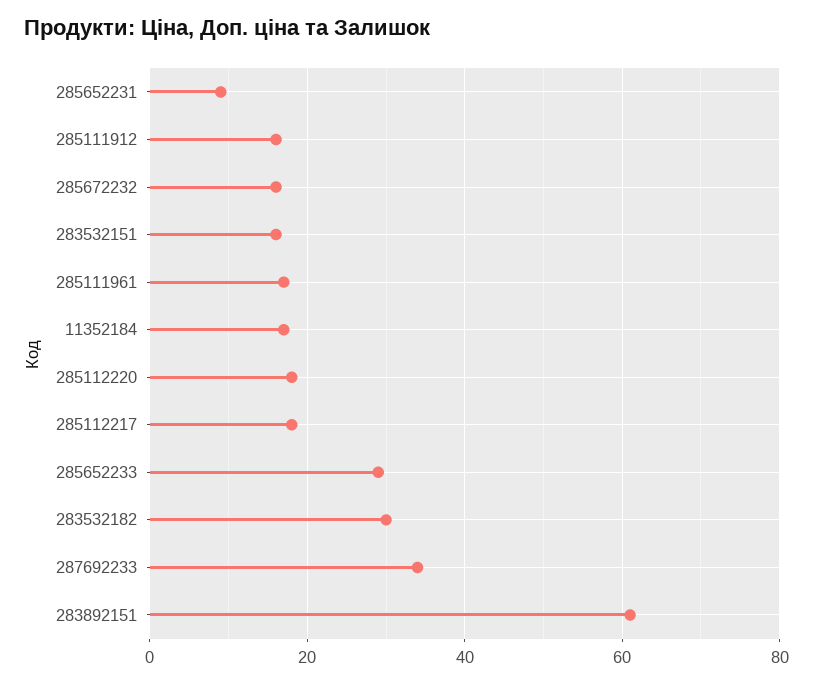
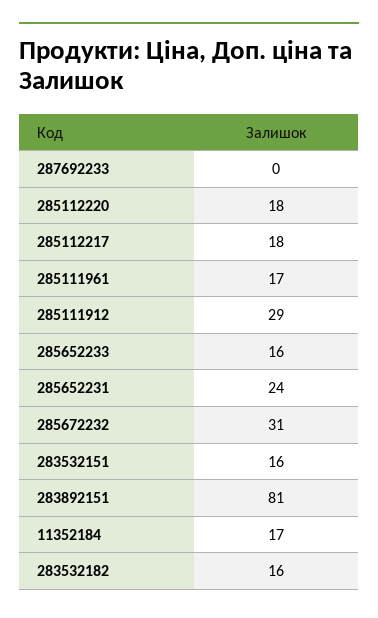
  {
-   "285652231": 10,
+   "285652231": 24,
-   "285111912": 15,
+   "285111912": 29,
-   "285672232": 15,
+   "285672232": 31,
    "283532151": 16,
    "285111961": 17,
    "11352184": 17,
    "285112220": 18,
    "285112217": 18,
-   "285652233": 30,
+   "285652233": 16,
-   "283532182": 30,
+   "283532182": 16,
-   "287692233": 35,
+   "287692233": 0,
-   "283892151": 60
+   "283892151": 81
  }

